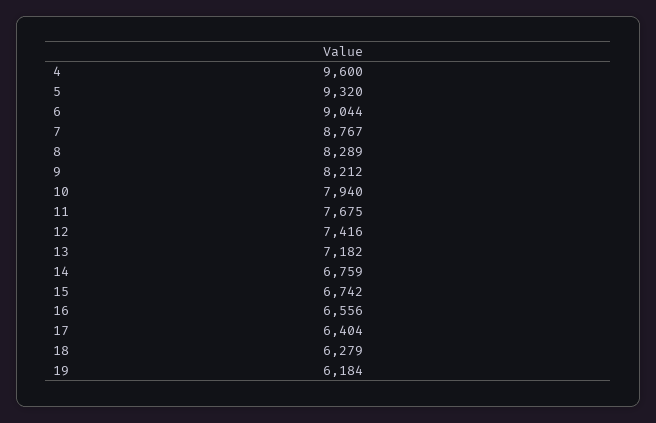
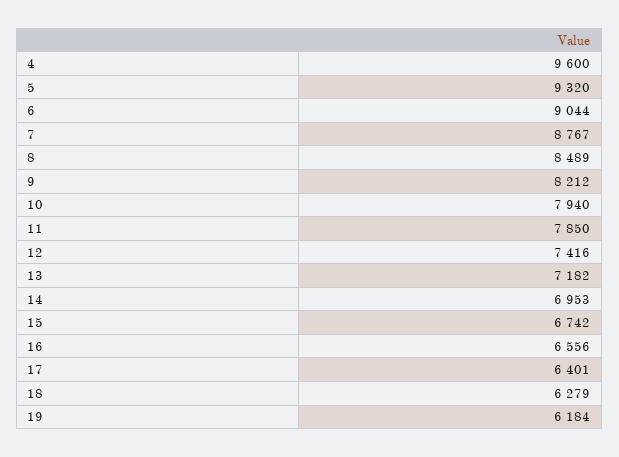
  {
    "4": 9600,
    "5": 9320,
    "6": 9044,
    "7": 8767,
-   "8": 8289,
+   "8": 8489,
    "9": 8212,
    "10": 7940,
-   "11": 7675,
+   "11": 7850,
    "12": 7416,
    "13": 7182,
-   "14": 6759,
+   "14": 6953,
    "15": 6742,
    "16": 6556,
-   "17": 6404,
+   "17": 6401,
    "18": 6279,
    "19": 6184
  }

